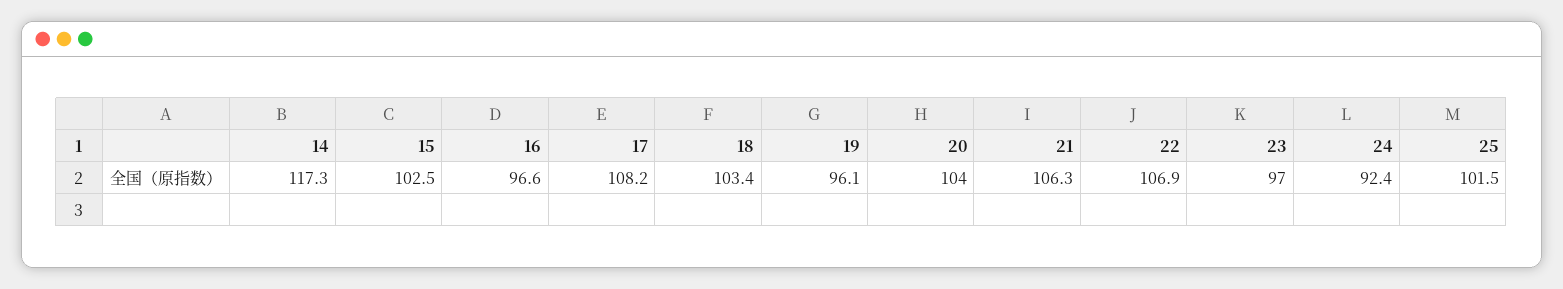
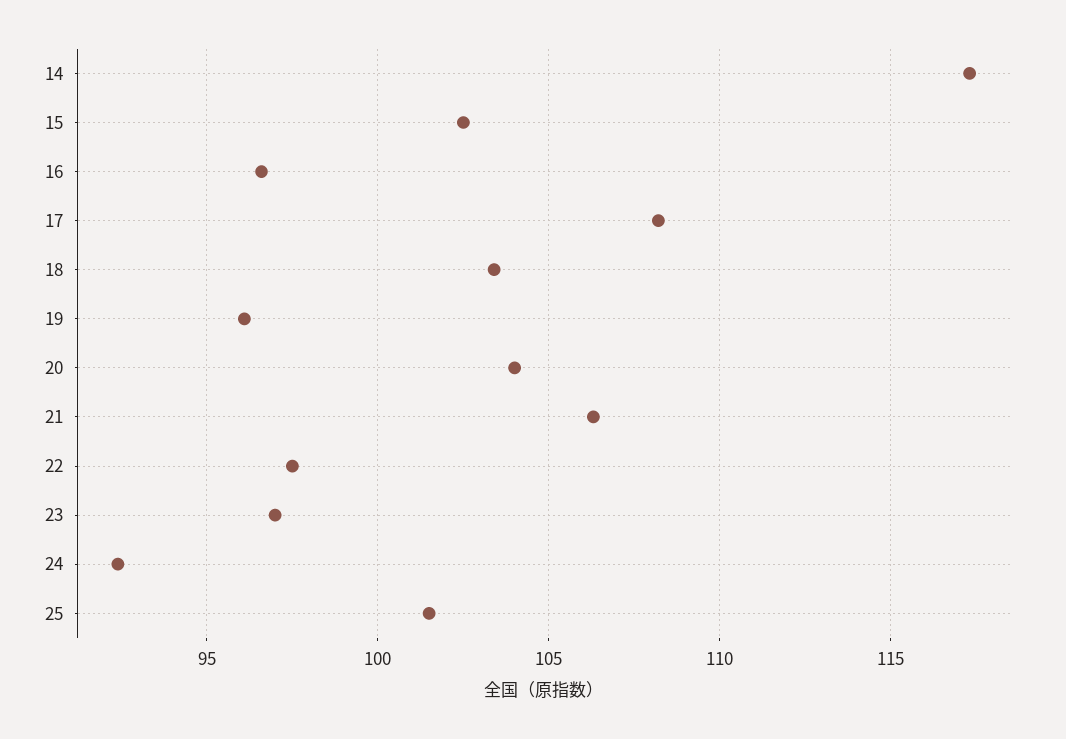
  {
    "14": 117.3,
    "15": 102.5,
    "16": 96.6,
    "17": 108.2,
    "18": 103.4,
    "19": 96.1,
    "20": 104,
    "21": 106.3,
-   "22": 106.9,
+   "22": 97.5,
    "23": 97,
    "24": 92.4,
    "25": 101.5
  }

